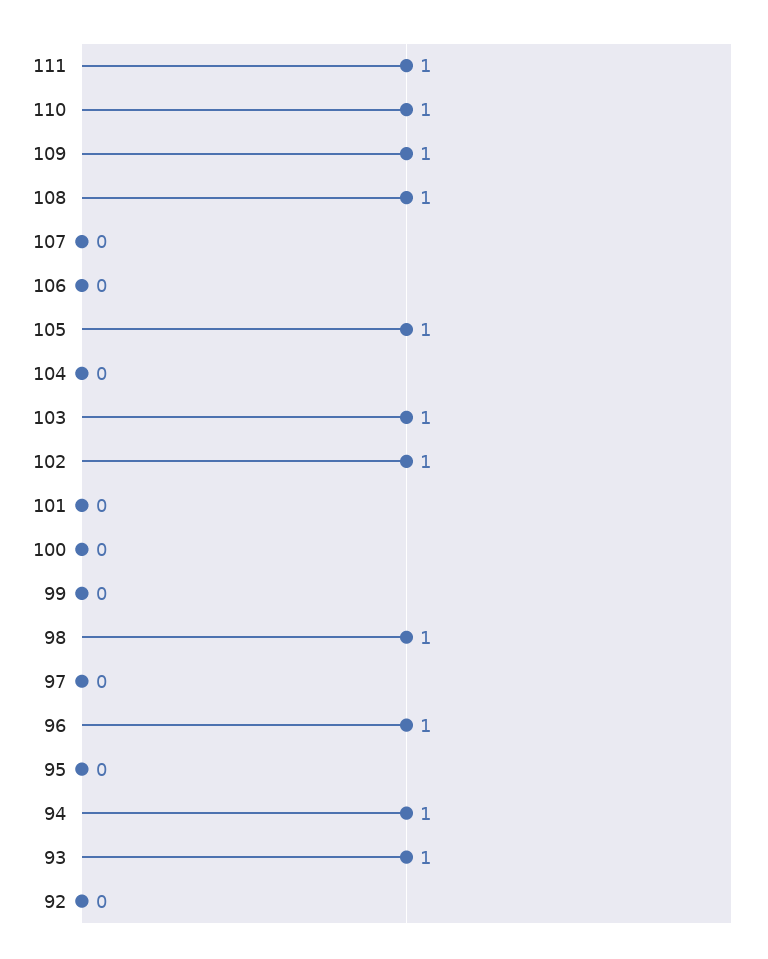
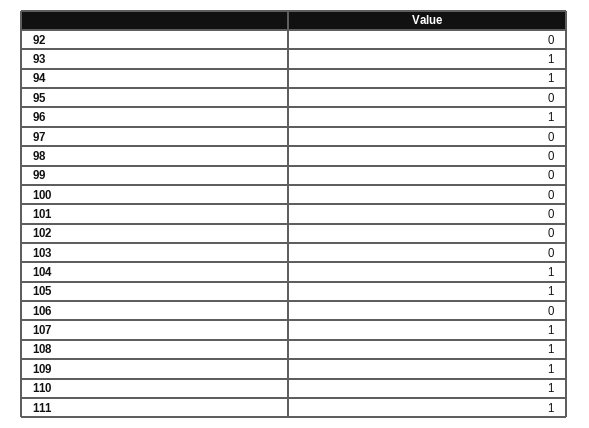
  {
    "111": 1,
    "110": 1,
    "109": 1,
    "108": 1,
-   "107": 0,
+   "107": 1,
    "106": 0,
    "105": 1,
-   "104": 0,
+   "104": 1,
-   "103": 1,
+   "103": 0,
-   "102": 1,
+   "102": 0,
    "101": 0,
    "100": 0,
    "99": 0,
-   "98": 1,
+   "98": 0,
    "97": 0,
    "96": 1,
    "95": 0,
    "94": 1,
    "93": 1,
    "92": 0
  }

